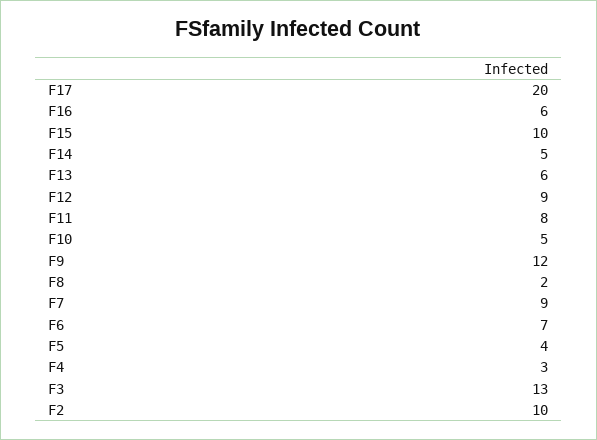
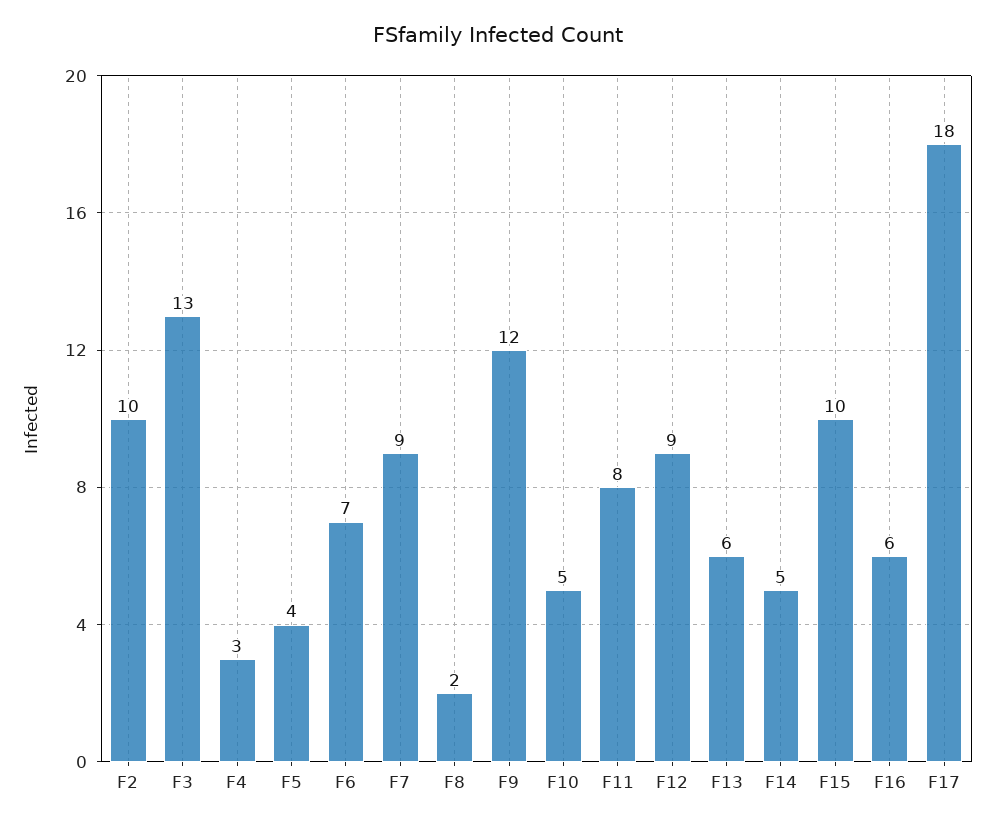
  {
-   "F17": 20,
+   "F17": 18,
    "F16": 6,
    "F15": 10,
    "F14": 5,
    "F13": 6,
    "F12": 9,
    "F11": 8,
    "F10": 5,
    "F9": 12,
    "F8": 2,
    "F7": 9,
    "F6": 7,
    "F5": 4,
    "F4": 3,
    "F3": 13,
    "F2": 10
  }

